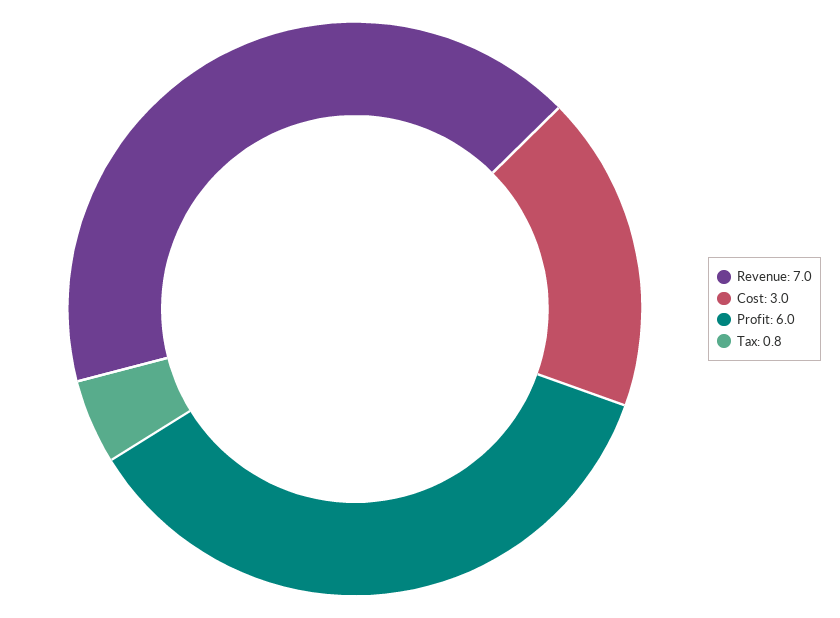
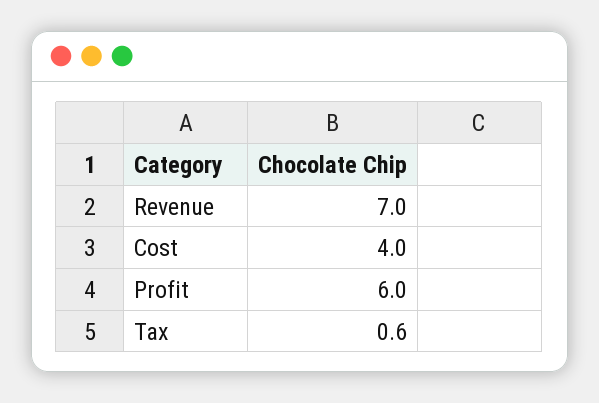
  {
    "Revenue": 7,
-   "Cost": 3,
+   "Cost": 4,
    "Profit": 6,
-   "Tax": 0.8
+   "Tax": 0.6
  }

